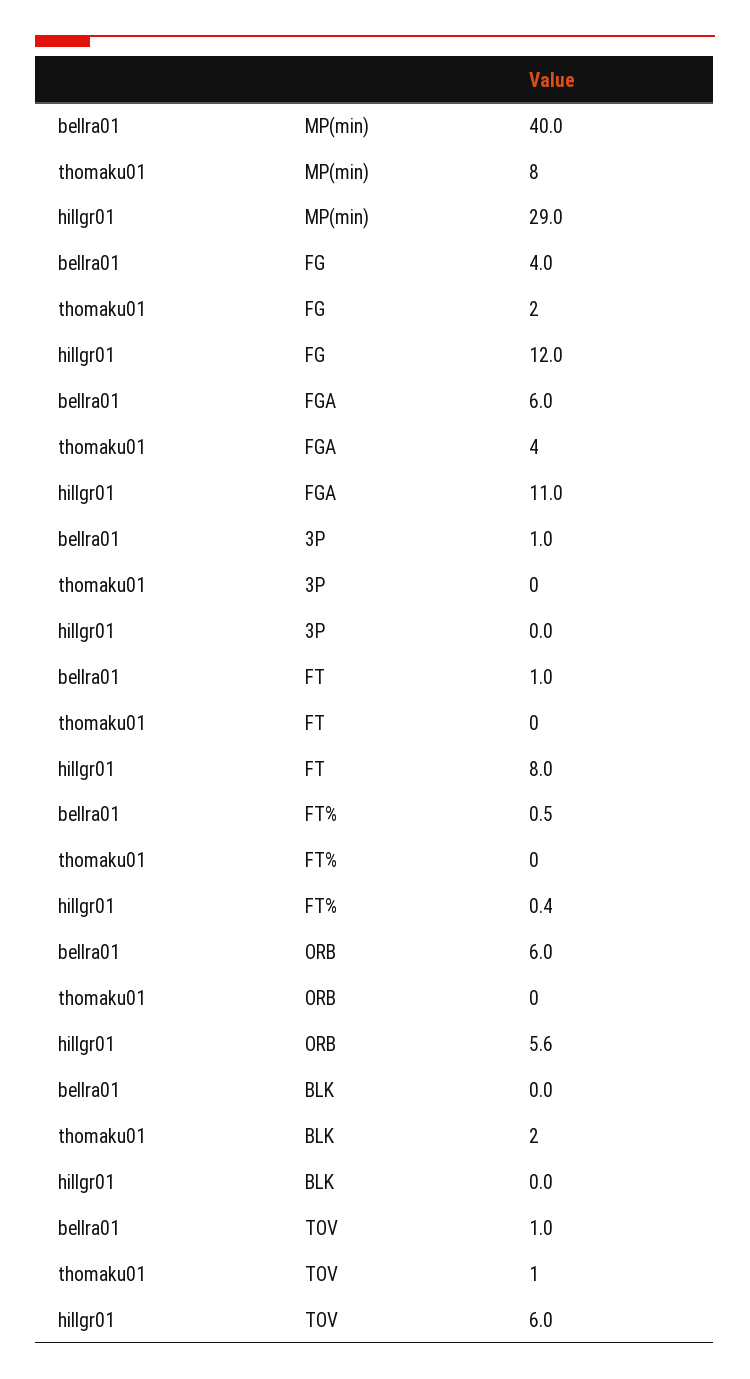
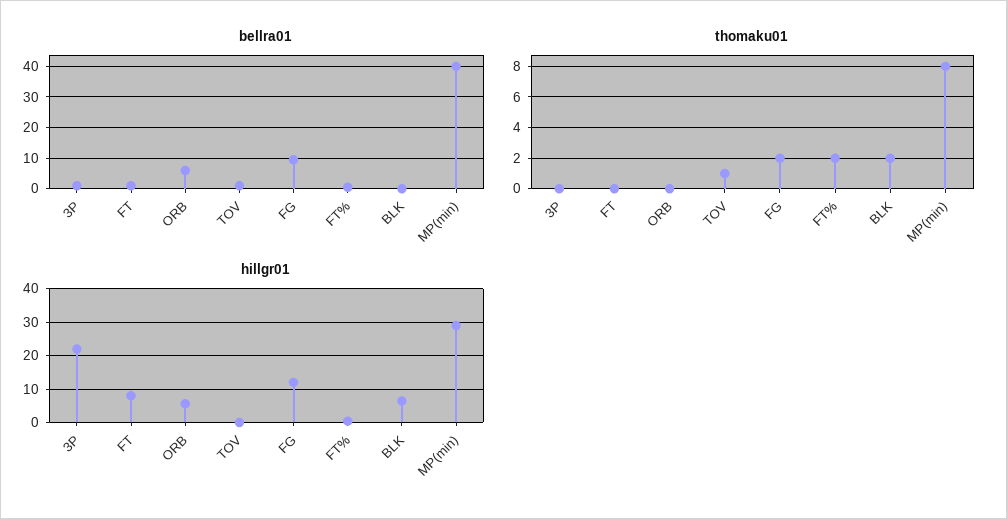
  {
    "bellra01": {
      "MP(min)": 40,
-     "FG": 4,
+     "FG": 10,
-     "FGA": 6,
      "3P": 1,
      "FT": 1,
      "FT%": 0.5,
      "ORB": 6,
      "BLK": 0,
      "TOV": 1
    },
    "thomaku01": {
      "MP(min)": 8,
      "FG": 2,
-     "FGA": 4,
      "3P": 0,
      "FT": 0,
-     "FT%": 0,
+     "FT%": 2,
      "ORB": 0,
      "BLK": 2,
      "TOV": 1
    },
    "hillgr01": {
      "MP(min)": 29,
      "FG": 12,
-     "FGA": 11,
-     "3P": 0,
+     "3P": 22,
      "FT": 8,
      "FT%": 0.4,
      "ORB": 5.6,
-     "BLK": 0,
+     "BLK": 6,
-     "TOV": 6
+     "TOV": 0
    }
  }

